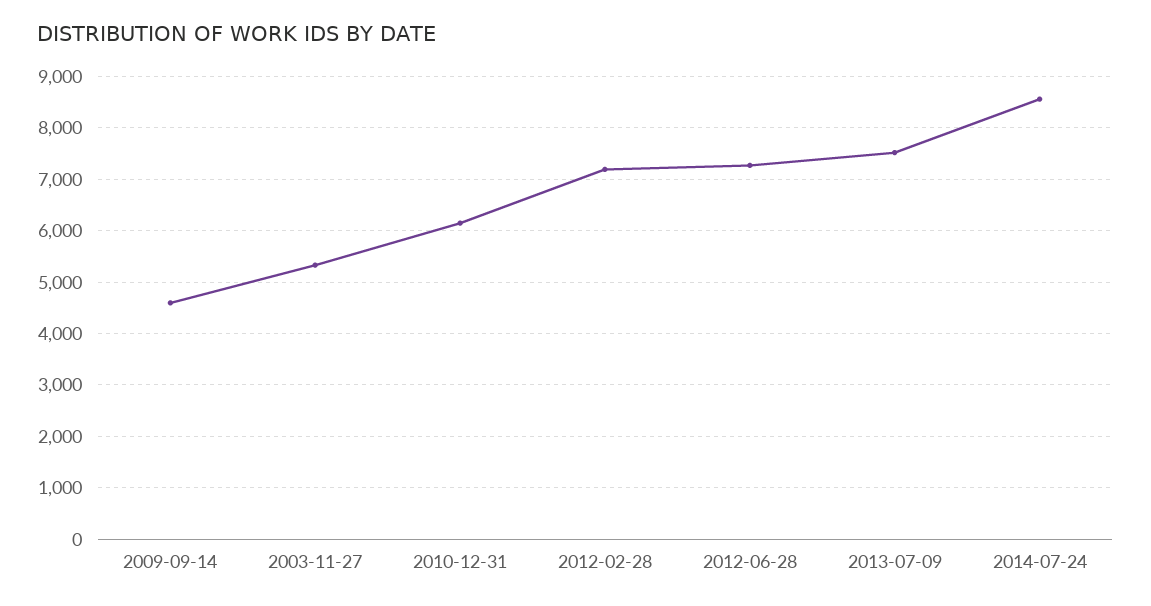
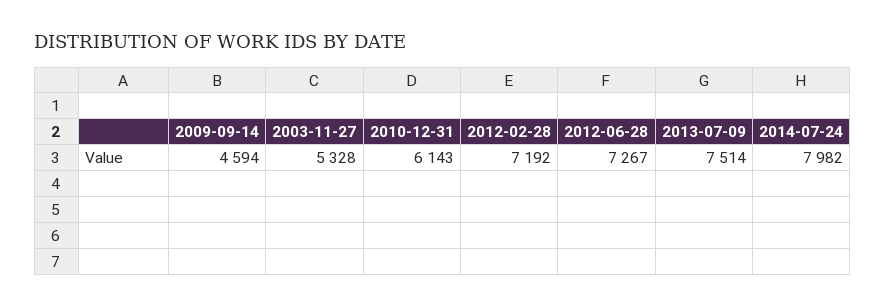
  {
    "2009-09-14": 4594,
    "2003-11-27": 5328,
    "2010-12-31": 6143,
    "2012-02-28": 7192,
    "2012-06-28": 7267,
    "2013-07-09": 7514,
-   "2014-07-24": 8600
+   "2014-07-24": 7982
  }

